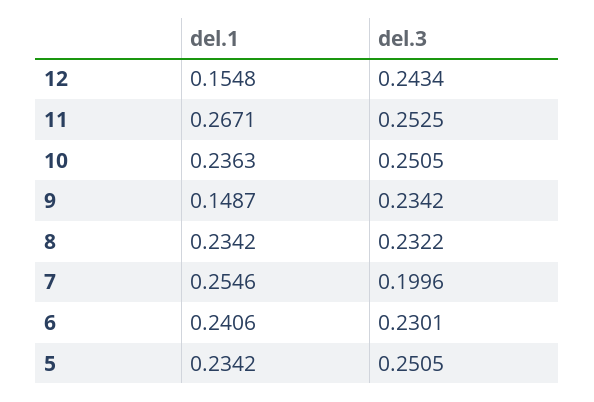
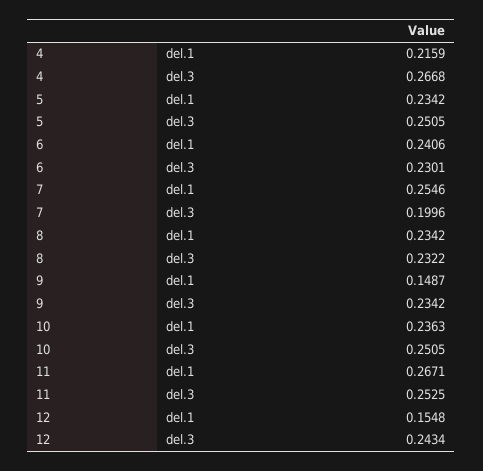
  {
    "del.1": {
      "12": 0.1548,
      "11": 0.2671,
      "10": 0.2363,
      "9": 0.1487,
      "8": 0.2342,
      "7": 0.2546,
      "6": 0.2406,
-     "5": 0.2342
+     "5": 0.2342,
+     "4": 0.2159
    },
    "del.3": {
      "12": 0.2434,
      "11": 0.2525,
      "10": 0.2505,
      "9": 0.2342,
      "8": 0.2322,
      "7": 0.1996,
      "6": 0.2301,
-     "5": 0.2505
+     "5": 0.2505,
+     "4": 0.2668
    }
  }

